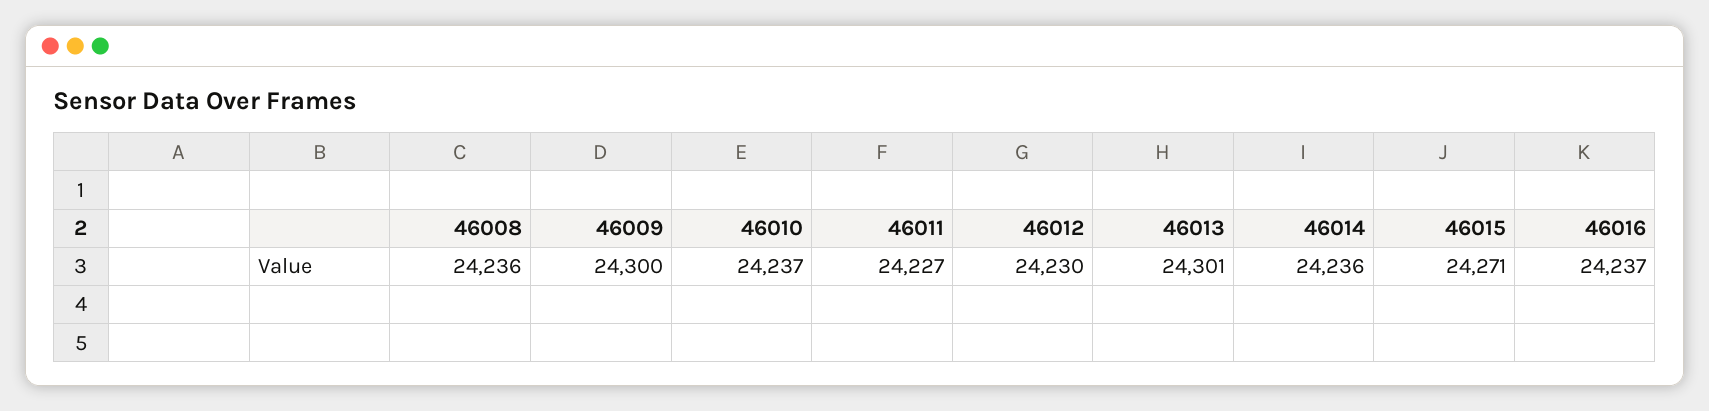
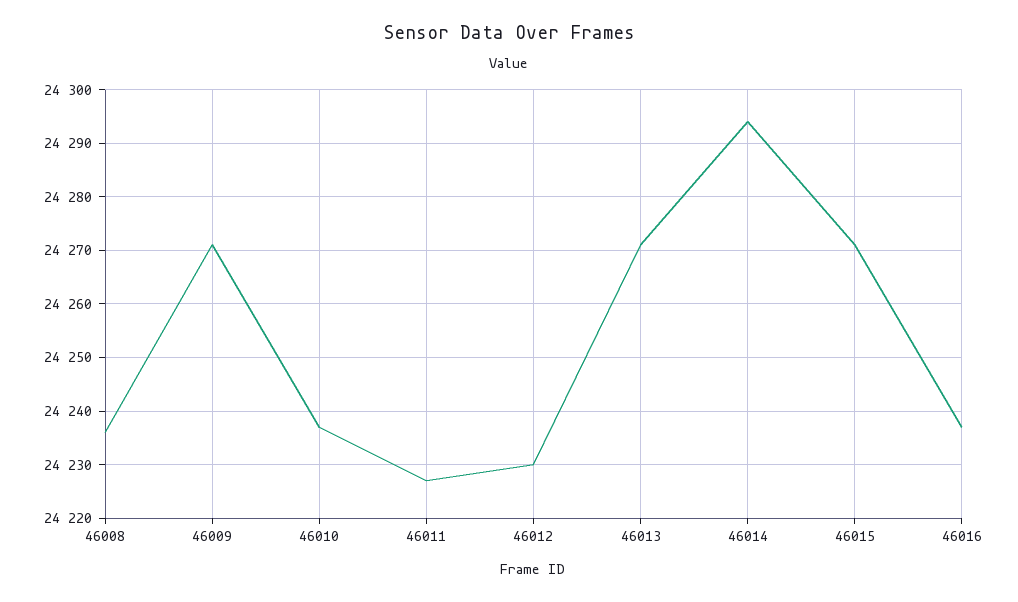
  {
    "46008": 24236,
-   "46009": 24300,
+   "46009": 24270,
    "46010": 24237,
    "46011": 24227,
    "46012": 24230,
-   "46013": 24301,
+   "46013": 24270,
-   "46014": 24236,
+   "46014": 24295,
    "46015": 24271,
    "46016": 24237
  }

